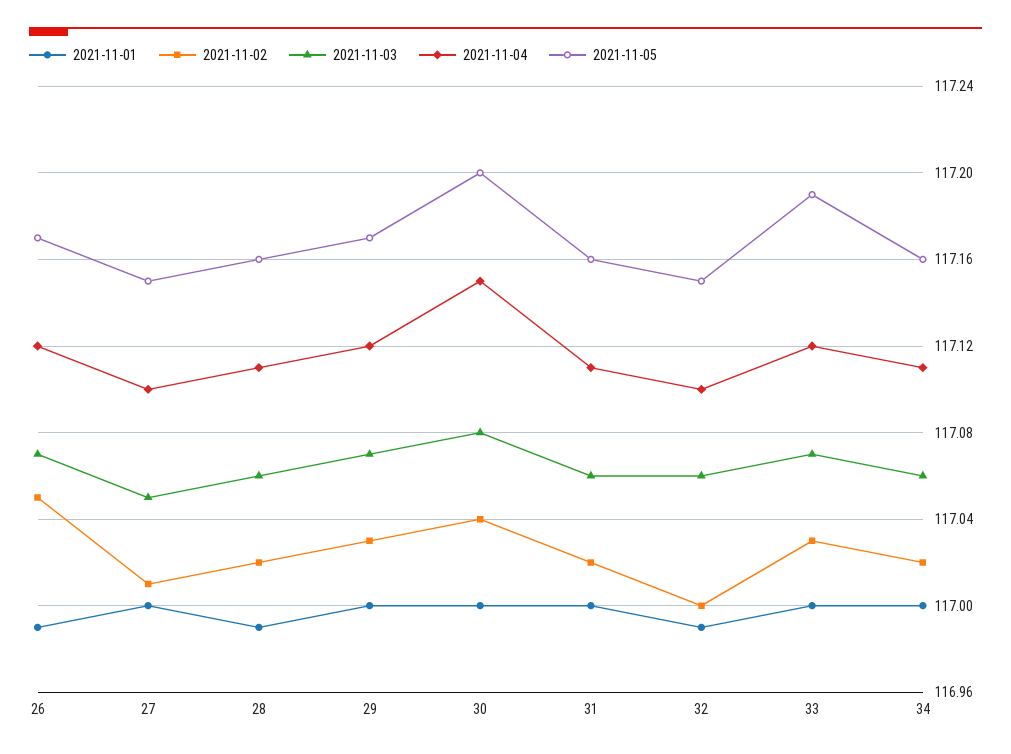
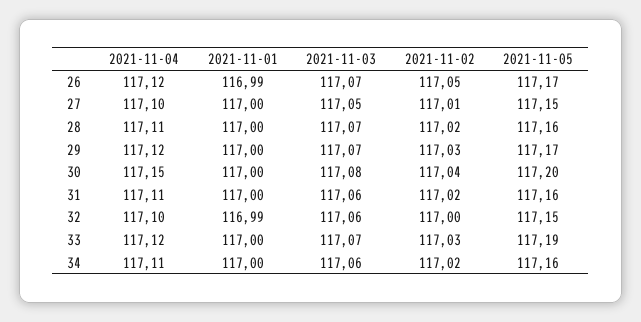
  {
    "2021-11-01": {
      "26": 116.99,
      "27": 117,
-     "28": 116.99,
+     "28": 117,
      "29": 117,
      "30": 117,
      "31": 117,
      "32": 116.99,
      "33": 117,
      "34": 117
    },
    "2021-11-02": {
      "26": 117.05,
      "27": 117.01,
      "28": 117.02,
      "29": 117.03,
      "30": 117.04,
      "31": 117.02,
      "32": 117,
      "33": 117.03,
      "34": 117.02
    },
    "2021-11-03": {
      "26": 117.07,
      "27": 117.05,
-     "28": 117.06,
+     "28": 117.07,
      "29": 117.07,
      "30": 117.08,
      "31": 117.06,
      "32": 117.06,
      "33": 117.07,
      "34": 117.06
    },
    "2021-11-04": {
      "26": 117.12,
      "27": 117.1,
      "28": 117.11,
      "29": 117.12,
      "30": 117.15,
      "31": 117.11,
      "32": 117.1,
      "33": 117.12,
      "34": 117.11
    },
    "2021-11-05": {
      "26": 117.17,
      "27": 117.15,
      "28": 117.16,
      "29": 117.17,
      "30": 117.2,
      "31": 117.16,
      "32": 117.15,
      "33": 117.19,
      "34": 117.16
    }
  }

